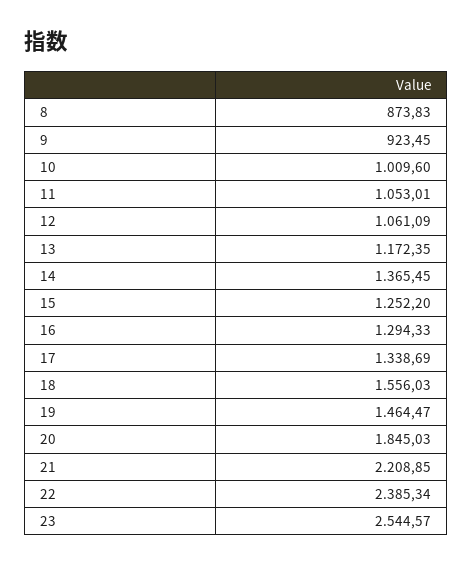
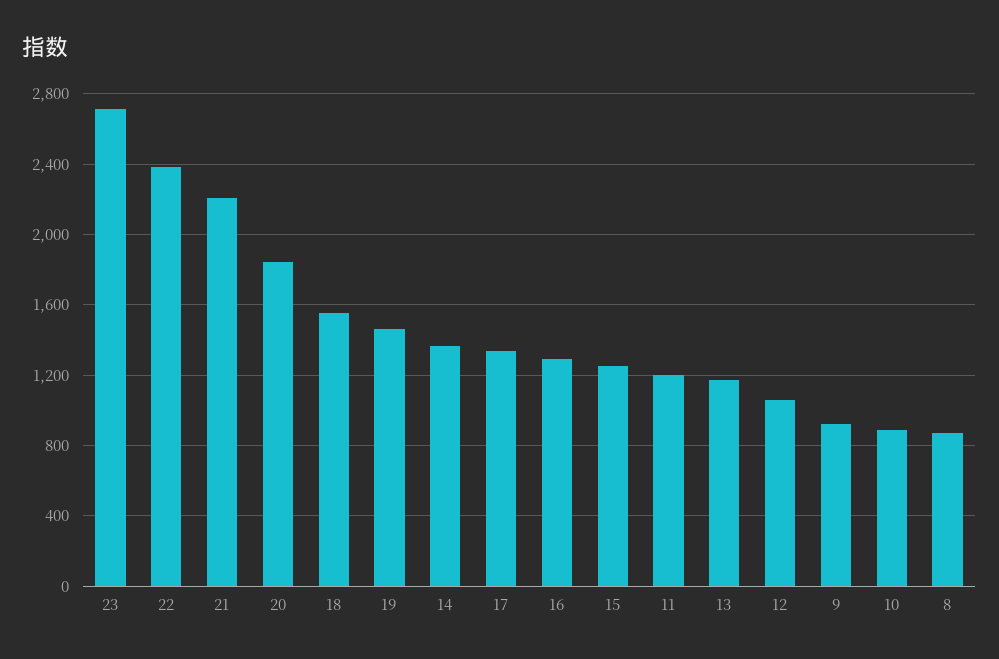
  {
    "8": 873.83,
    "9": 923.45,
-   "10": 1009.6,
+   "10": 900,
-   "11": 1053.01,
+   "11": 1200,
    "12": 1061.09,
    "13": 1172.35,
    "14": 1365.45,
    "15": 1252.2,
    "16": 1294.33,
    "17": 1338.69,
    "18": 1556.03,
    "19": 1464.47,
    "20": 1845.03,
    "21": 2208.85,
    "22": 2385.34,
-   "23": 2544.57
+   "23": 2700
  }

